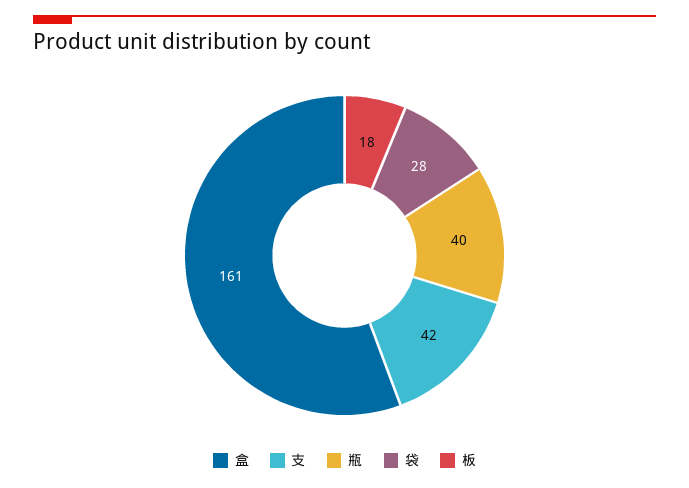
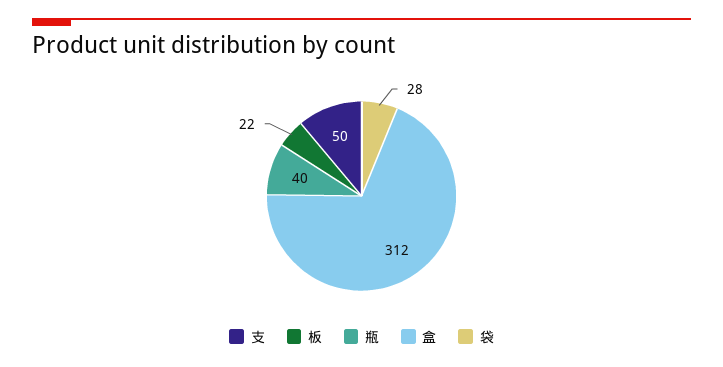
  {
-   "盒": 161,
+   "盒": 312,
-   "支": 42,
+   "支": 50,
    "瓶": 40,
    "袋": 28,
-   "板": 18
+   "板": 22
  }

